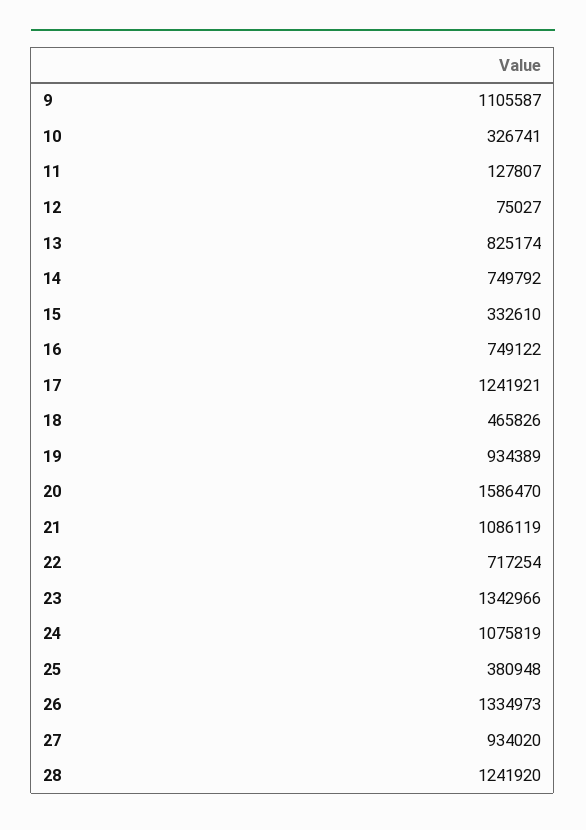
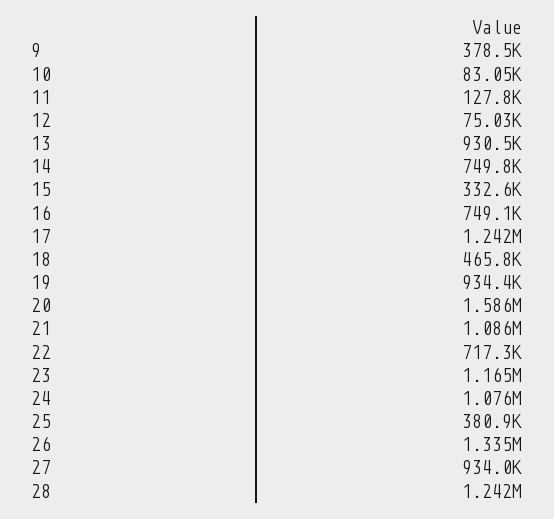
  {
-   "9": 1105587,
+   "9": 378500,
-   "10": 326741,
+   "10": 83050,
    "11": 127807,
    "12": 75027,
-   "13": 825174,
+   "13": 930500,
    "14": 749792,
    "15": 332610,
    "16": 749122,
    "17": 1241921,
    "18": 465826,
    "19": 934389,
    "20": 1586470,
    "21": 1086119,
    "22": 717254,
-   "23": 1342966,
+   "23": 1165000,
    "24": 1075819,
    "25": 380948,
    "26": 1334973,
    "27": 934020,
    "28": 1241920
  }

